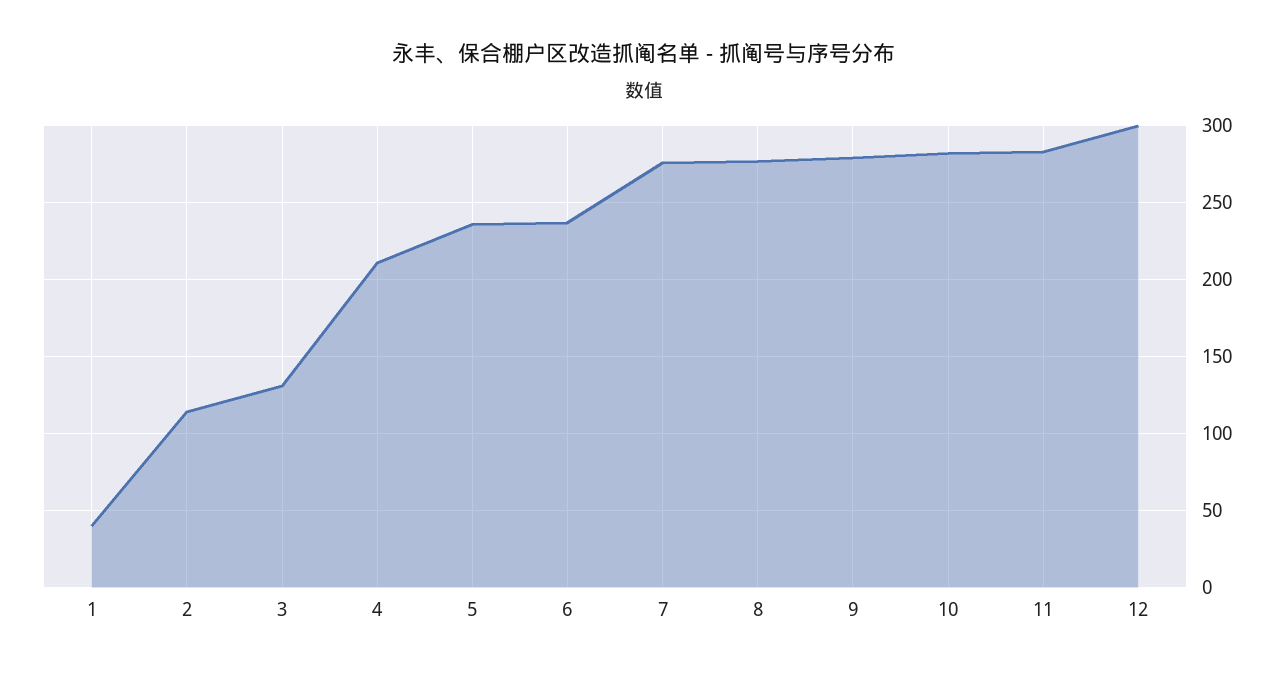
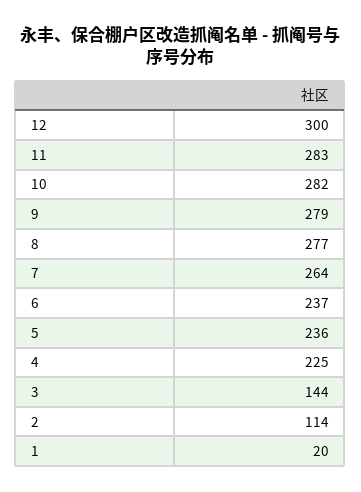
  {
-   "1": 40,
+   "1": 20,
    "2": 114,
-   "3": 130,
+   "3": 144,
-   "4": 210,
+   "4": 225,
    "5": 236,
    "6": 237,
-   "7": 275,
+   "7": 264,
    "8": 277,
    "9": 279,
    "10": 282,
    "11": 283,
    "12": 300
  }

